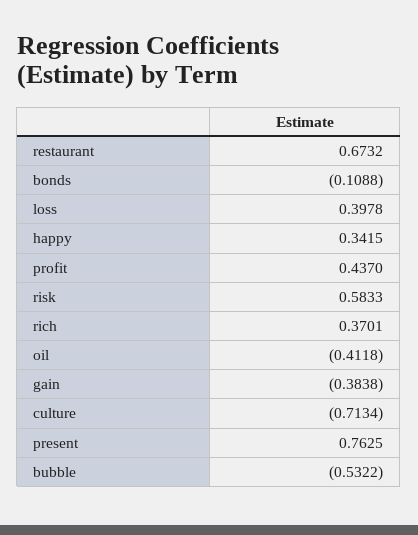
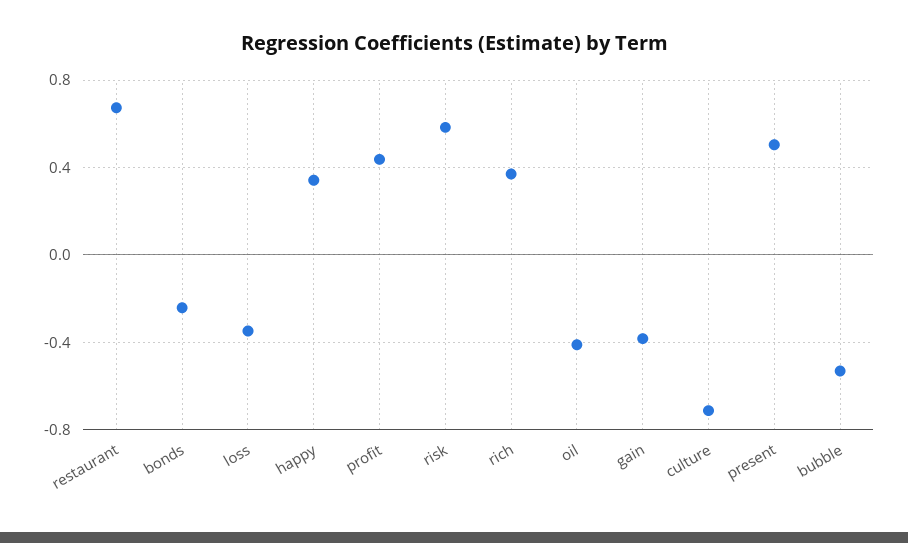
  {
    "restaurant": 0.6732,
-   "bonds": -0.1088,
+   "bonds": -0.25,
-   "loss": 0.3978,
+   "loss": -0.35,
    "happy": 0.3415,
    "profit": 0.437,
    "risk": 0.5833,
    "rich": 0.3701,
    "oil": -0.4118,
    "gain": -0.3838,
    "culture": -0.7134,
-   "present": 0.7625,
+   "present": 0.5,
    "bubble": -0.5322
  }

